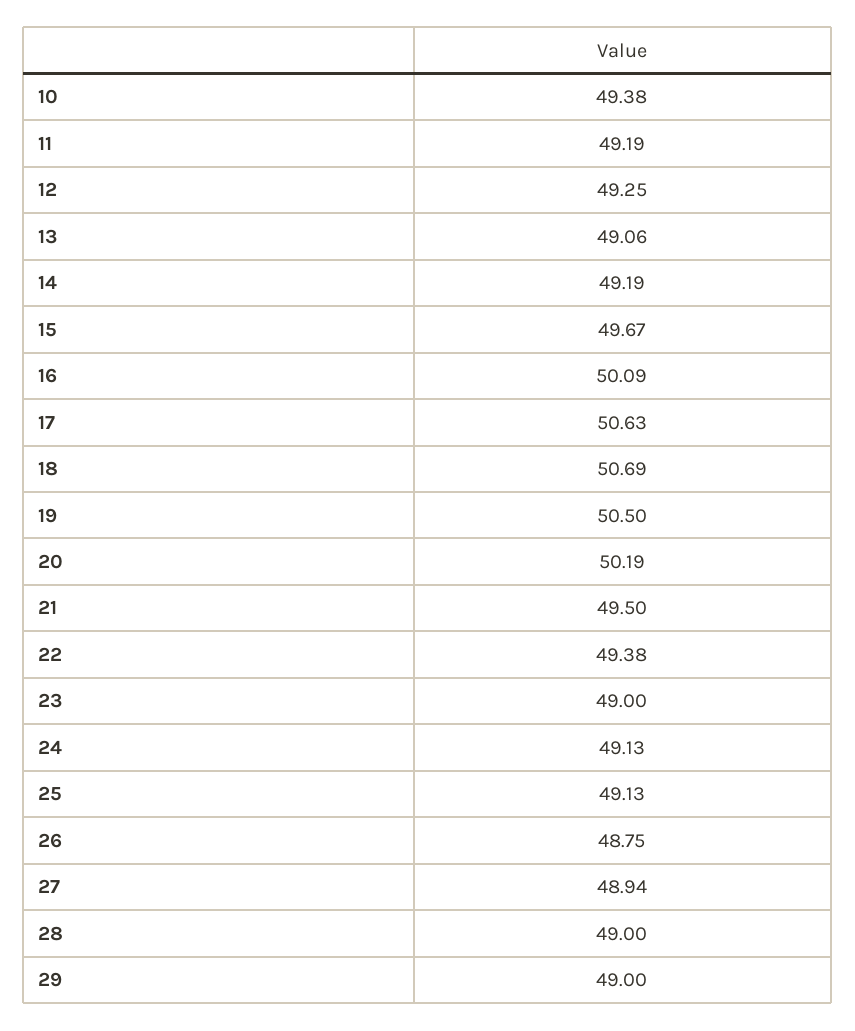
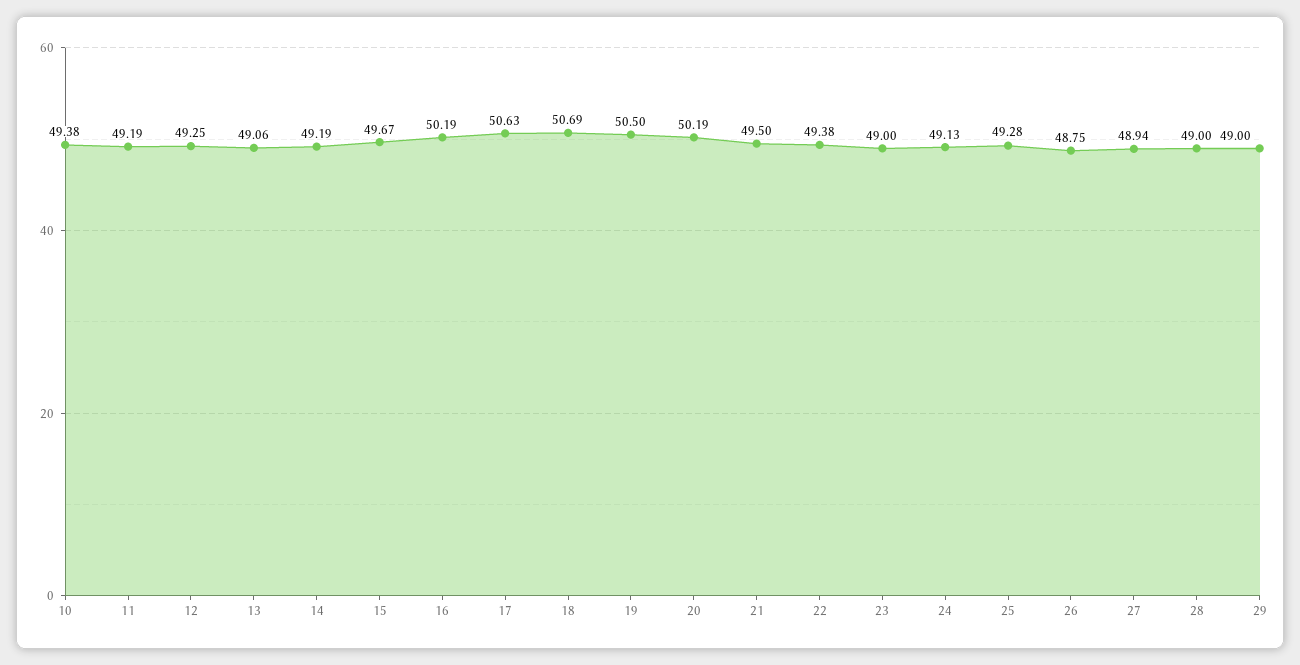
  {
    "10": 49.38,
    "11": 49.19,
    "12": 49.25,
    "13": 49.06,
    "14": 49.19,
    "15": 49.67,
-   "16": 50.09,
+   "16": 50.19,
    "17": 50.63,
    "18": 50.69,
    "19": 50.5,
    "20": 50.19,
    "21": 49.5,
    "22": 49.38,
    "23": 49,
    "24": 49.13,
-   "25": 49.13,
+   "25": 49.28,
    "26": 48.75,
    "27": 48.94,
    "28": 49,
    "29": 49
  }

